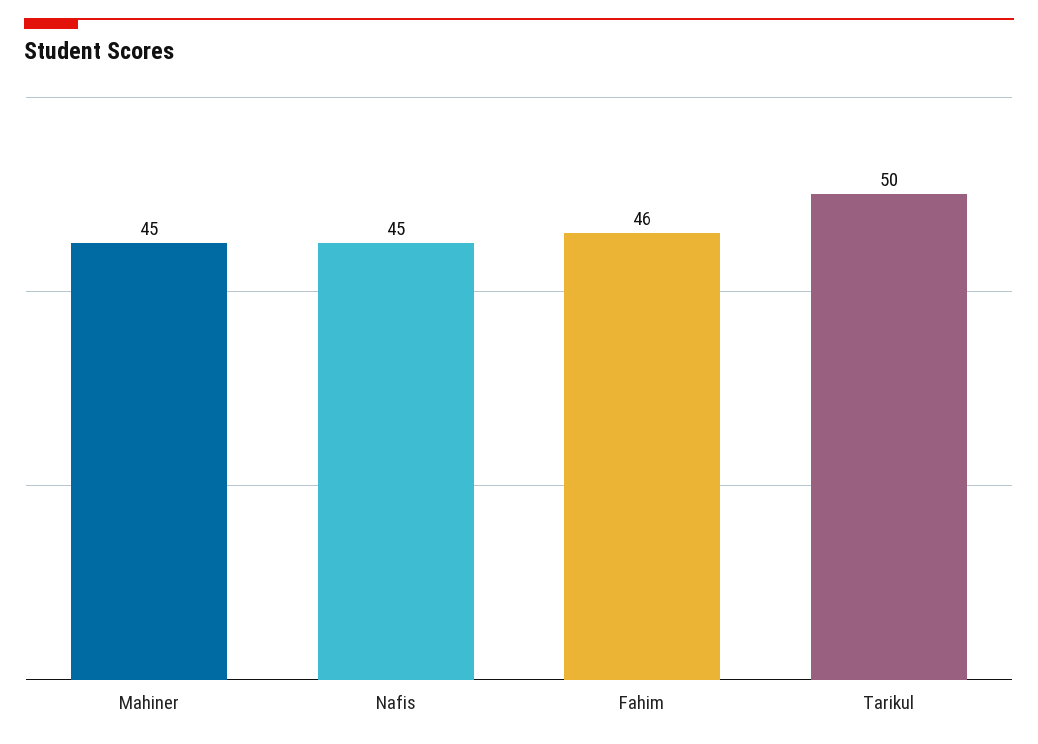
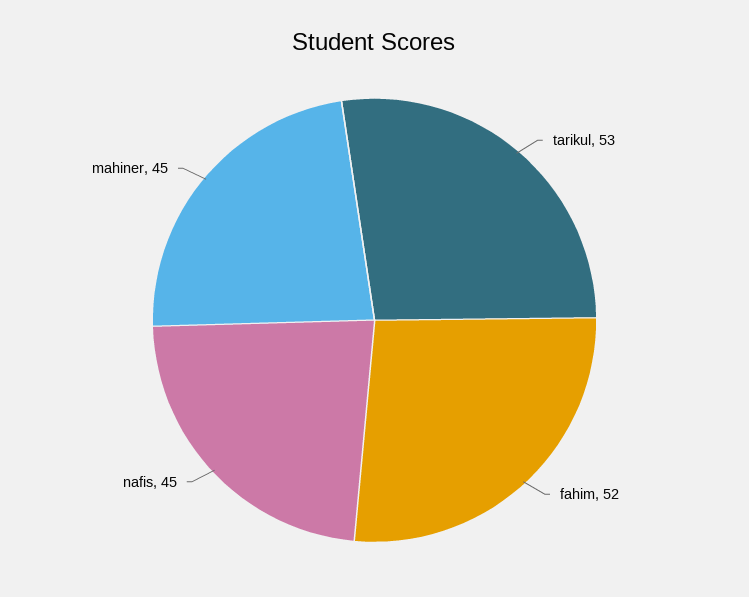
  {
    "Mahiner": 45,
    "Nafis": 45,
-   "Fahim": 46,
+   "Fahim": 52,
-   "Tarikul": 50
+   "Tarikul": 53
  }

